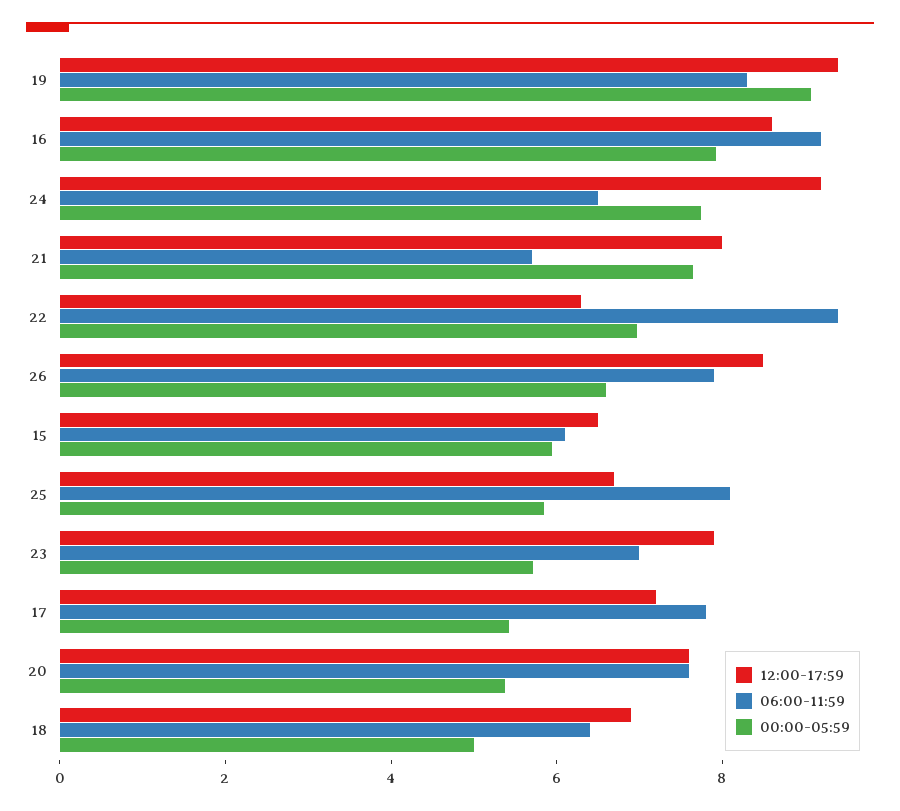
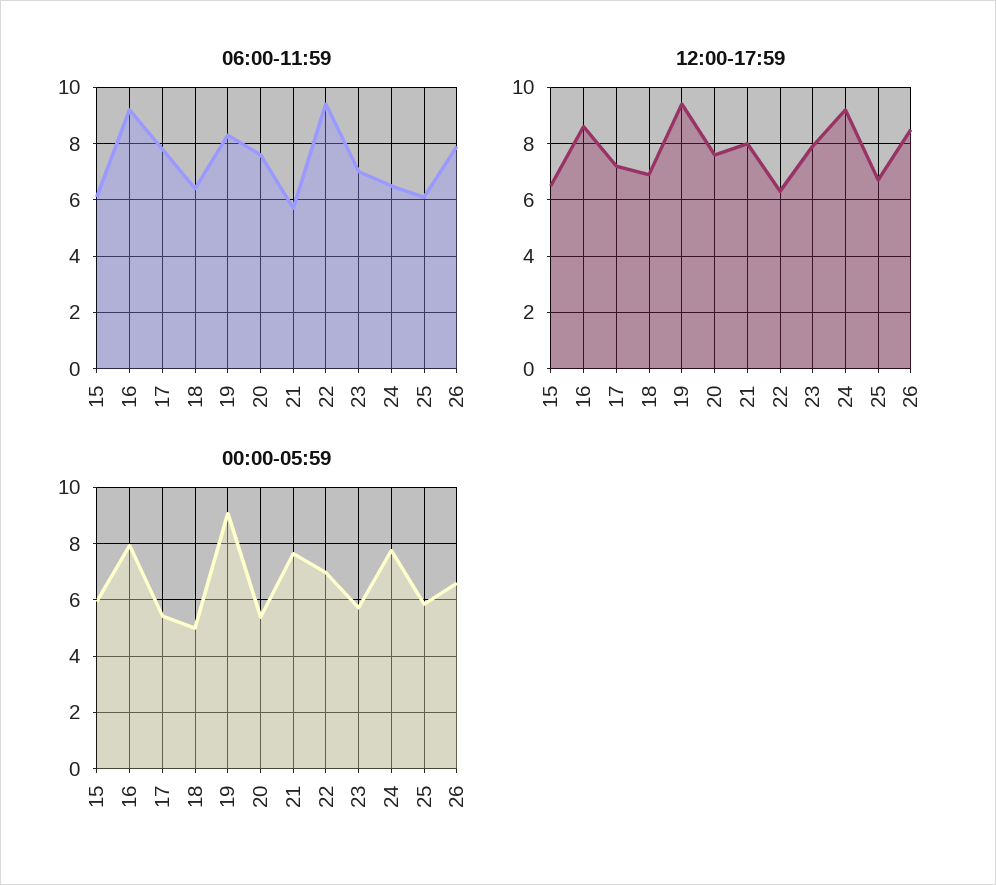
  {
    "12:00-17:59": {
      "19": 9.5,
      "16": 8.5,
      "24": 9,
      "21": 8,
      "22": 6.5,
      "26": 8.5,
      "15": 6.5,
      "25": 6.5,
      "23": 8,
      "17": 7,
      "20": 7.5,
      "18": 7
    },
    "06:00-11:59": {
      "19": 8.5,
      "16": 9,
      "24": 6.5,
      "21": 5.5,
      "22": 9.5,
      "26": 8,
      "15": 6,
-     "25": 8,
+     "25": 6,
      "23": 7,
      "17": 8,
      "20": 7.5,
      "18": 6.5
    },
    "00:00-05:59": {
      "19": 9,
      "16": 8,
      "24": 7.75,
      "21": 7.75,
      "22": 7,
      "26": 6.5,
      "15": 6,
      "25": 5.75,
      "23": 5.75,
      "17": 5.5,
      "20": 5.5,
      "18": 5
    }
  }

